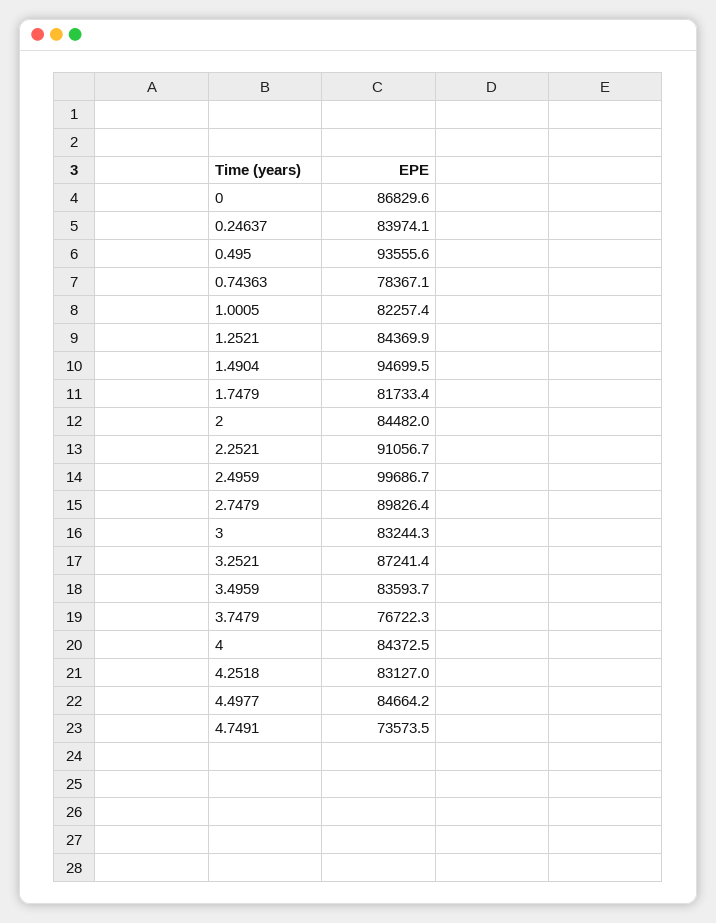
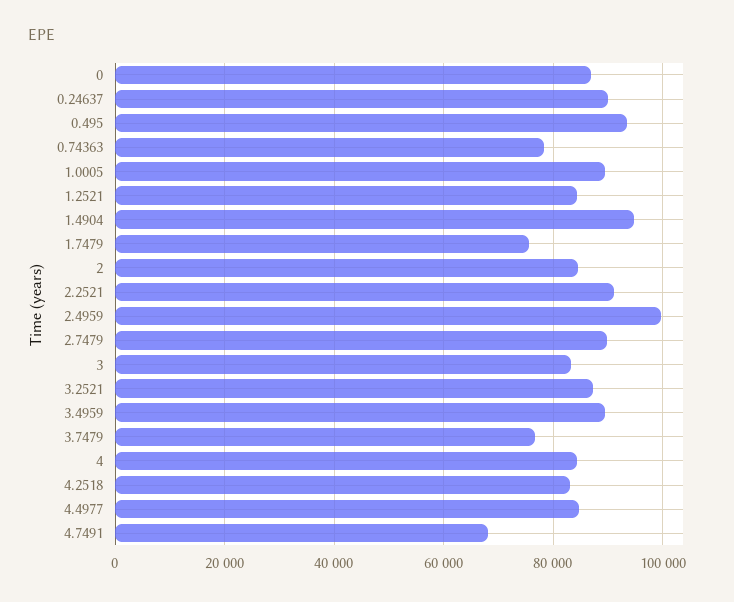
  {
    "0": 86829.6,
-   "0.24637": 83974.1,
+   "0.24637": 90000,
    "0.495": 93555.6,
    "0.74363": 78367.1,
-   "1.0005": 82257.4,
+   "1.0005": 90000,
    "1.2521": 84369.9,
    "1.4904": 94699.5,
-   "1.7479": 81733.4,
+   "1.7479": 76000,
    "2": 84482,
    "2.2521": 91056.7,
    "2.4959": 99686.7,
    "2.7479": 89826.4,
    "3": 83244.3,
    "3.2521": 87241.4,
-   "3.4959": 83593.7,
+   "3.4959": 90000,
    "3.7479": 76722.3,
    "4": 84372.5,
    "4.2518": 83127,
    "4.4977": 84664.2,
-   "4.7491": 73573.5
+   "4.7491": 68000
  }

